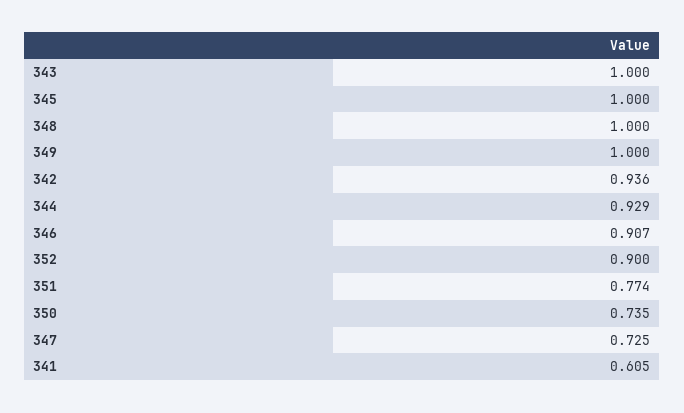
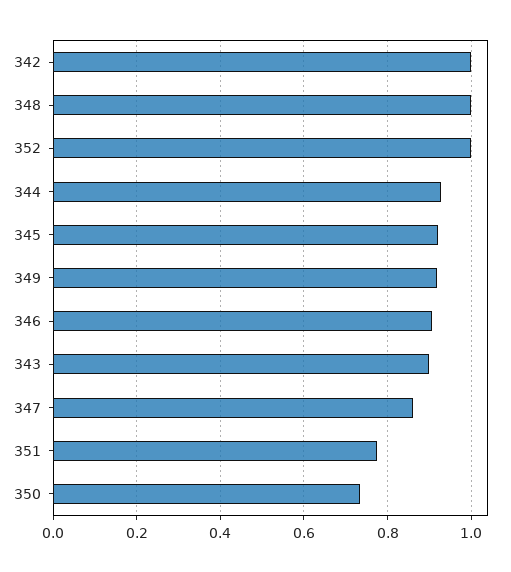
  {
-   "343": 1,
+   "343": 0.9,
-   "345": 1,
+   "345": 0.92,
    "348": 1,
-   "349": 1,
+   "349": 0.92,
-   "342": 0.936,
+   "342": 1,
    "344": 0.929,
    "346": 0.907,
-   "352": 0.9,
+   "352": 1,
    "351": 0.774,
    "350": 0.735,
-   "347": 0.725,
+   "347": 0.86
-   "341": 0.605
  }

